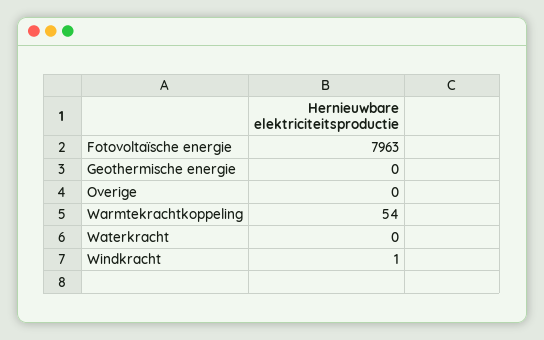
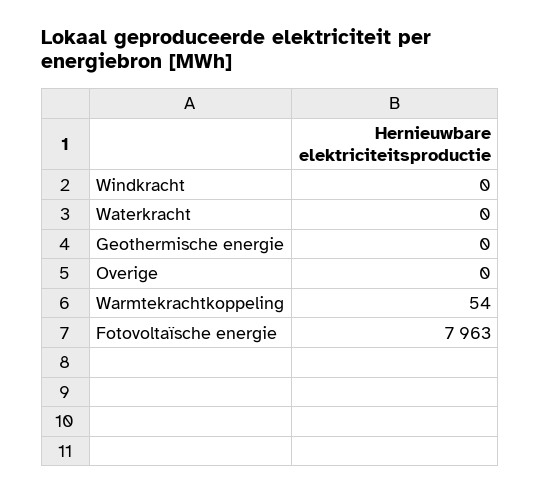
  {
    "Fotovoltaïsche energie": 7963,
    "Geothermische energie": 0,
    "Overige": 0,
    "Warmtekrachtkoppeling": 54,
    "Waterkracht": 0,
-   "Windkracht": 1
+   "Windkracht": 0
  }

